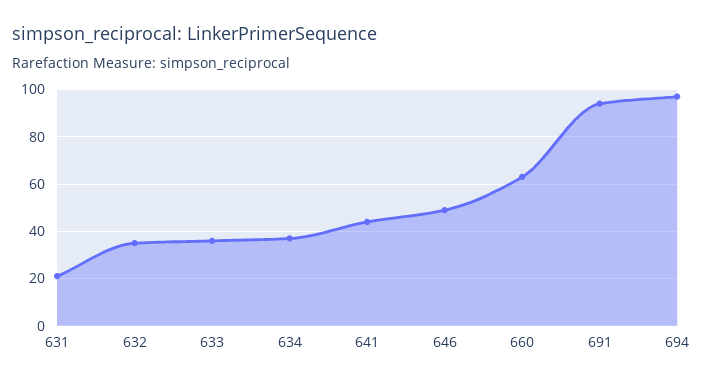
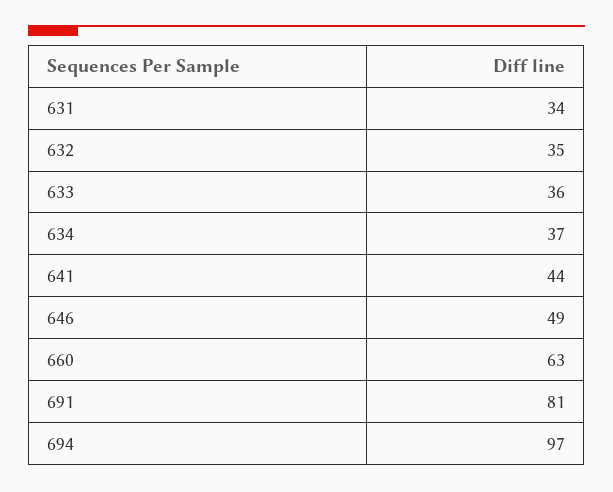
  {
-   "631": 20,
+   "631": 34,
    "632": 35,
    "633": 36,
    "634": 37,
    "641": 44,
    "646": 49,
    "660": 63,
-   "691": 95,
+   "691": 81,
    "694": 97
  }

